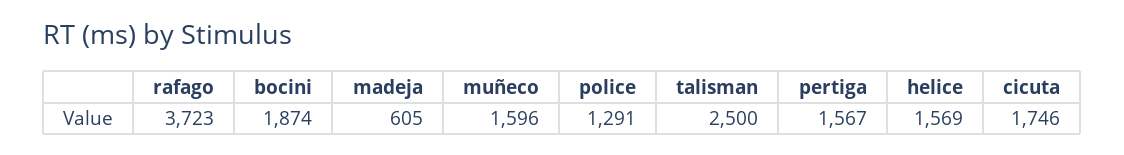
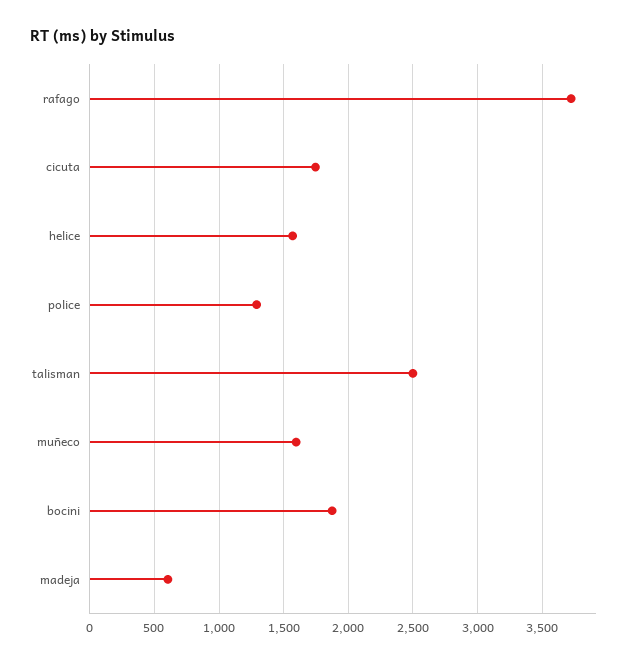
  {
    "rafago": 3723,
    "bocini": 1874,
    "madeja": 605,
    "muñeco": 1596,
    "police": 1291,
    "talisman": 2500,
-   "pertiga": 1567,
    "helice": 1569,
    "cicuta": 1746
  }

